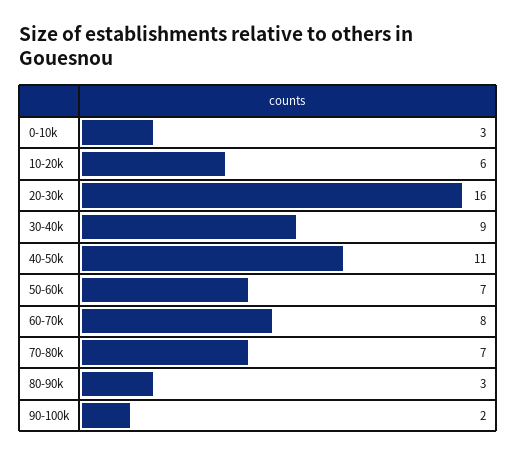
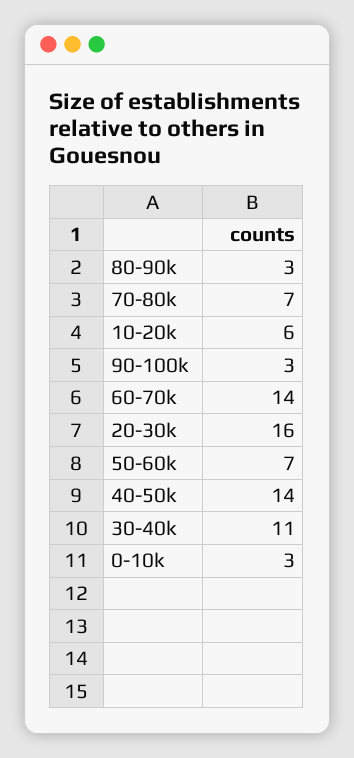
  {
    "0-10k": 3,
    "10-20k": 6,
    "20-30k": 16,
-   "30-40k": 9,
+   "30-40k": 11,
-   "40-50k": 11,
+   "40-50k": 14,
    "50-60k": 7,
-   "60-70k": 8,
+   "60-70k": 14,
    "70-80k": 7,
    "80-90k": 3,
-   "90-100k": 2
+   "90-100k": 3
  }

